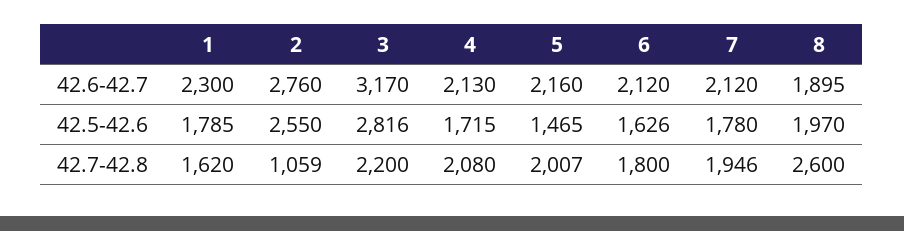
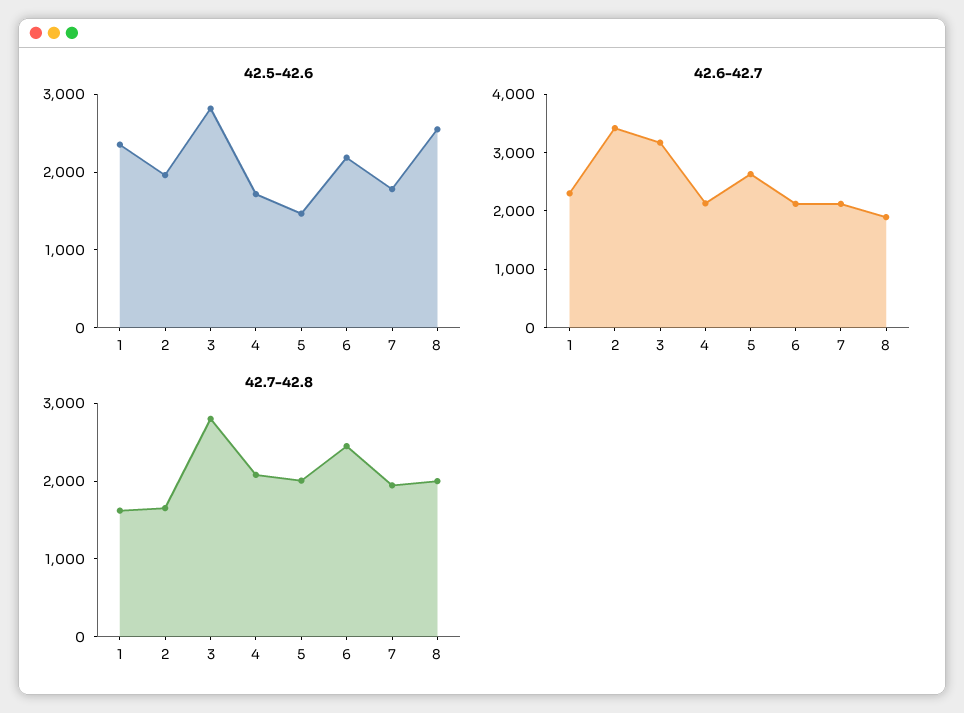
  {
    "42.6-42.7": {
      "1": 2300,
-     "2": 2760,
+     "2": 3400,
      "3": 3170,
      "4": 2130,
-     "5": 2160,
+     "5": 2600,
      "6": 2120,
      "7": 2120,
      "8": 1895
    },
    "42.5-42.6": {
-     "1": 1785,
+     "1": 2400,
-     "2": 2550,
+     "2": 2000,
      "3": 2816,
      "4": 1715,
      "5": 1465,
-     "6": 1626,
+     "6": 2200,
      "7": 1780,
-     "8": 1970
+     "8": 2600
    },
    "42.7-42.8": {
      "1": 1620,
-     "2": 1059,
+     "2": 1600,
-     "3": 2200,
+     "3": 2800,
      "4": 2080,
      "5": 2007,
-     "6": 1800,
+     "6": 2400,
      "7": 1946,
-     "8": 2600
+     "8": 2000
    }
  }

